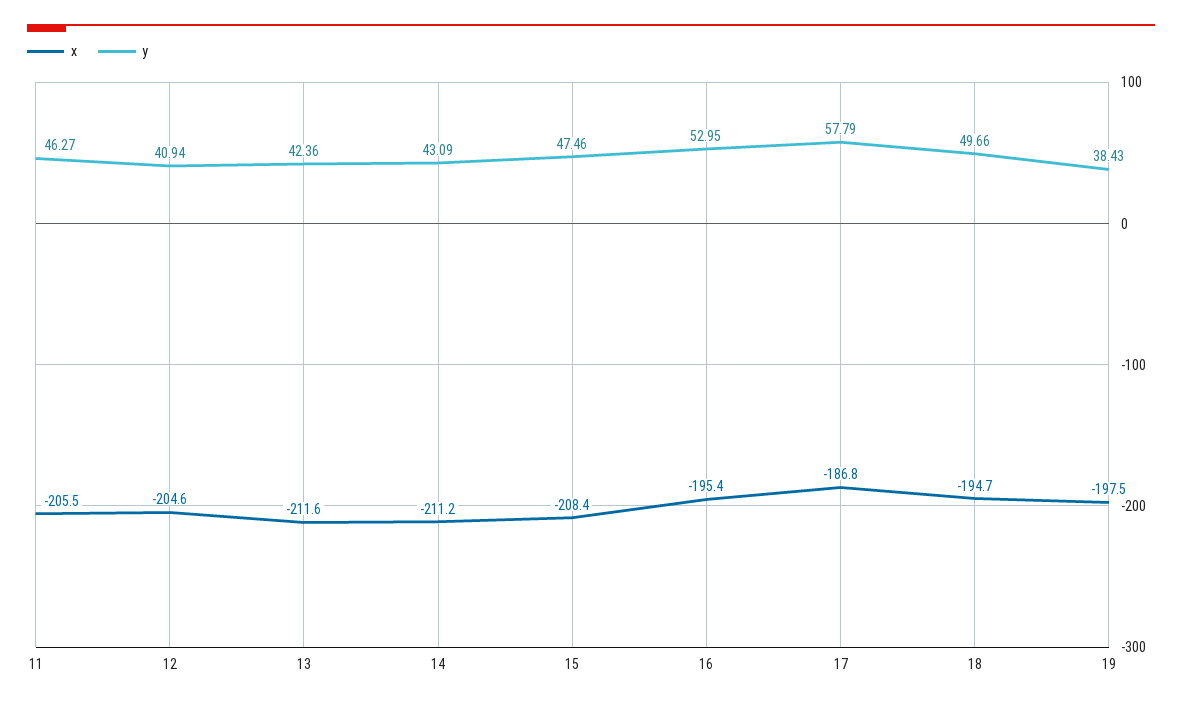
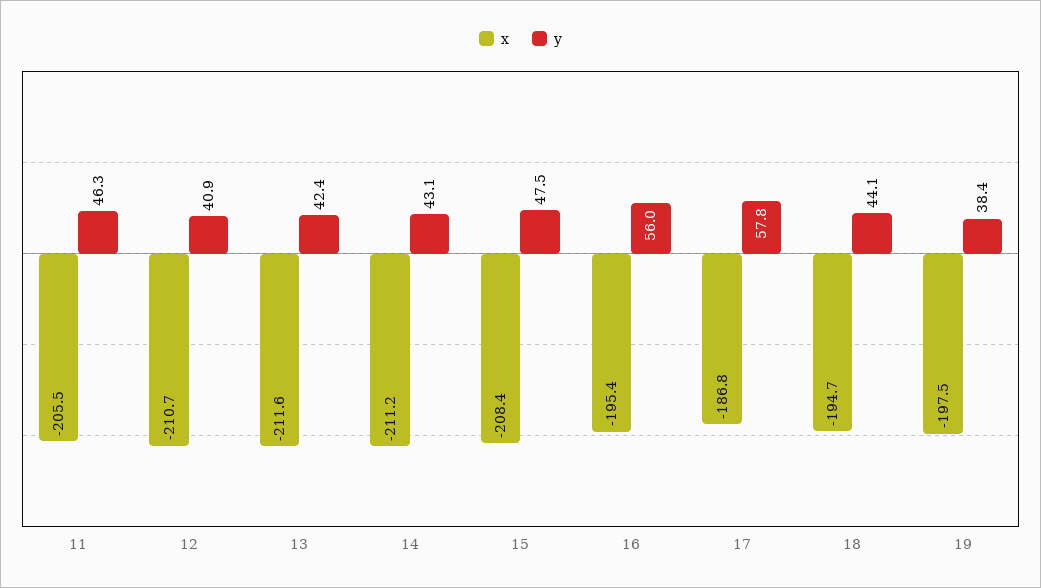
  {
    "x": {
      "11": -205.5,
-     "12": -204.6,
+     "12": -210.7,
      "13": -211.6,
      "14": -211.2,
      "15": -208.4,
      "16": -195.4,
      "17": -186.8,
      "18": -194.7,
      "19": -197.5
    },
    "y": {
      "11": 46.27,
      "12": 40.94,
      "13": 42.36,
      "14": 43.09,
      "15": 47.46,
-     "16": 52.95,
+     "16": 56,
      "17": 57.79,
-     "18": 49.66,
+     "18": 44.1,
      "19": 38.43
    }
  }

